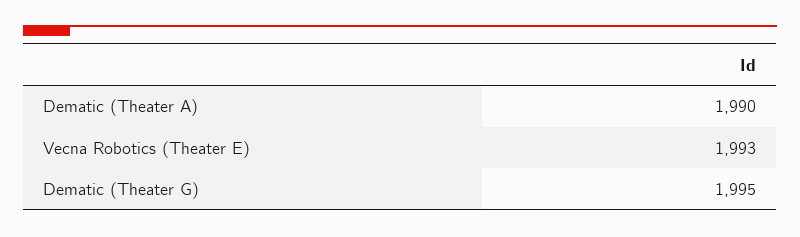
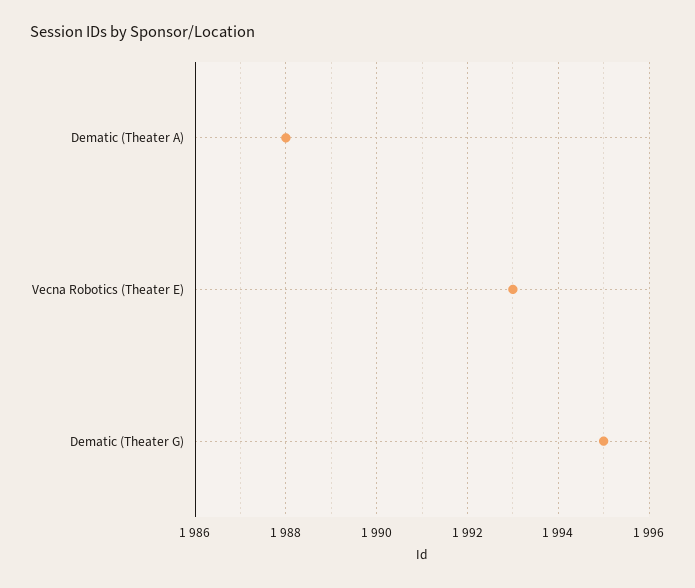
  {
-   "Dematic (Theater A)": 1990,
+   "Dematic (Theater A)": 1988,
    "Vecna Robotics (Theater E)": 1993,
    "Dematic (Theater G)": 1995
  }

